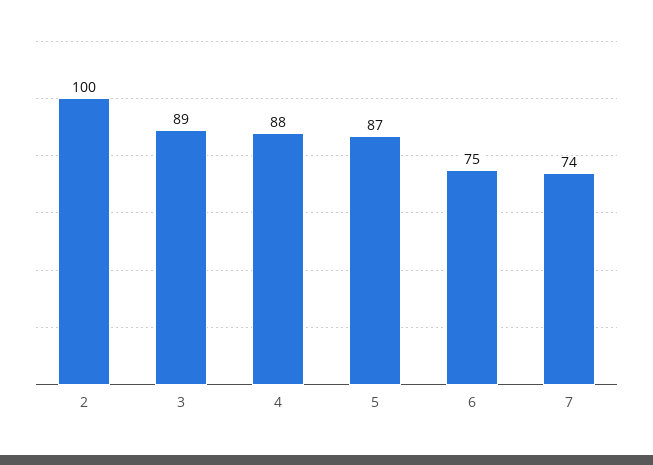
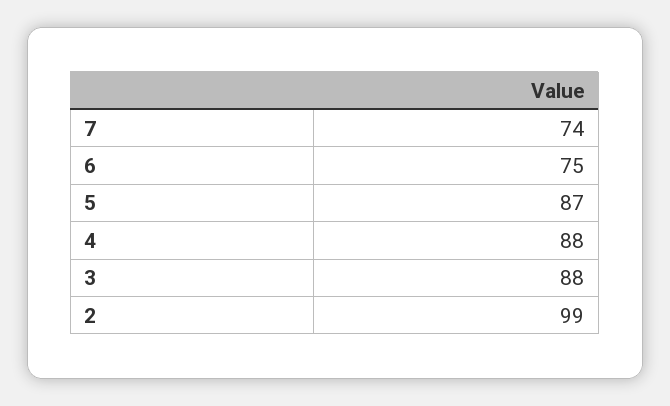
  {
-   "2": 100,
+   "2": 99,
-   "3": 89,
+   "3": 88,
    "4": 88,
    "5": 87,
    "6": 75,
    "7": 74
  }

